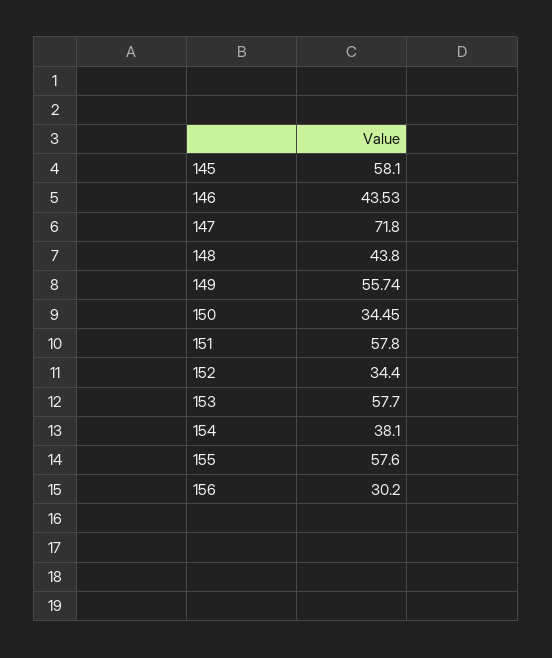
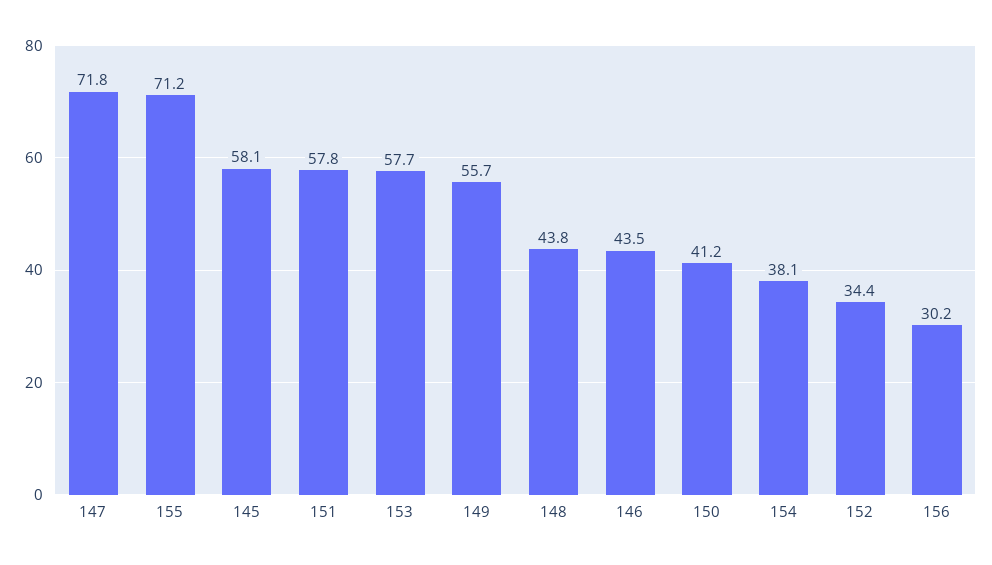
  {
    "145": 58.1,
    "146": 43.53,
    "147": 71.8,
    "148": 43.8,
    "149": 55.74,
-   "150": 34.45,
+   "150": 41.2,
    "151": 57.8,
    "152": 34.4,
    "153": 57.7,
    "154": 38.1,
-   "155": 57.6,
+   "155": 71.2,
    "156": 30.2
  }

